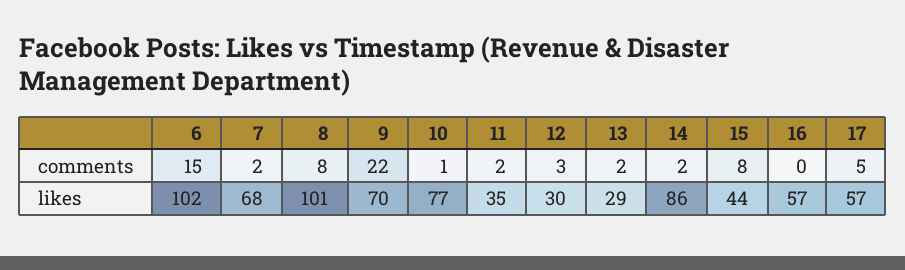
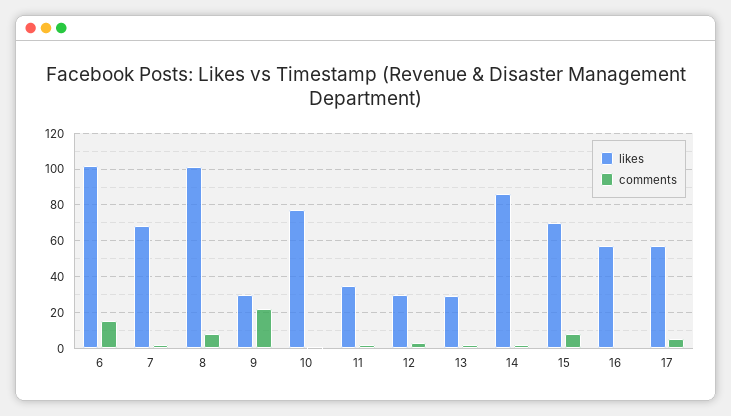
  {
    "comments": {
      "6": 15,
      "7": 2,
      "8": 8,
      "9": 22,
      "10": 1,
      "11": 2,
      "12": 3,
      "13": 2,
      "14": 2,
      "15": 8,
      "16": 0,
      "17": 5
    },
    "likes": {
      "6": 102,
      "7": 68,
      "8": 101,
-     "9": 70,
+     "9": 30,
      "10": 77,
      "11": 35,
      "12": 30,
      "13": 29,
      "14": 86,
-     "15": 44,
+     "15": 70,
      "16": 57,
      "17": 57
    }
  }

